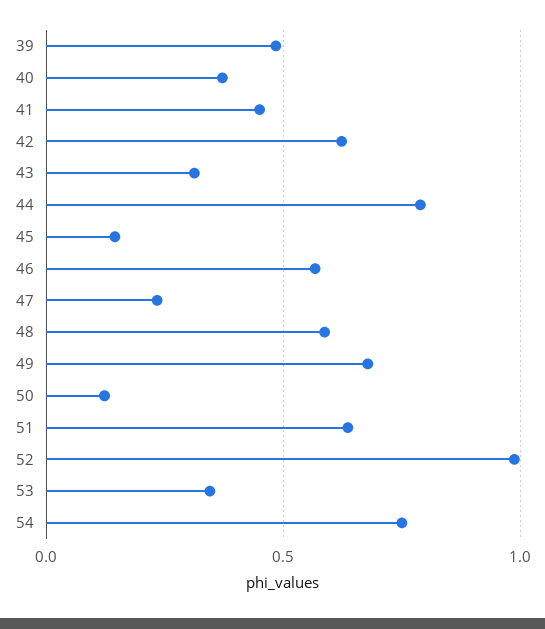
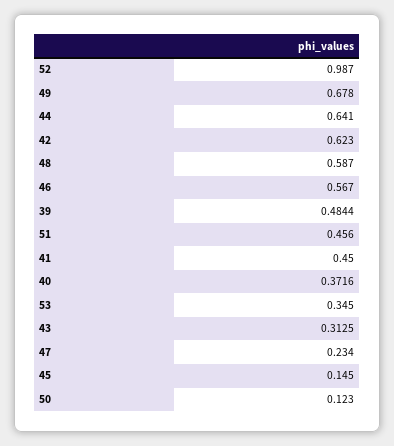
  {
    "39": 0.4844,
    "40": 0.3716,
    "41": 0.45,
    "42": 0.623,
    "43": 0.3125,
-   "44": 0.8,
+   "44": 0.641,
    "45": 0.145,
    "46": 0.567,
    "47": 0.234,
    "48": 0.587,
    "49": 0.678,
    "50": 0.123,
-   "51": 0.65,
+   "51": 0.456,
    "52": 0.987,
-   "53": 0.345,
+   "53": 0.345
-   "54": 0.75
  }

